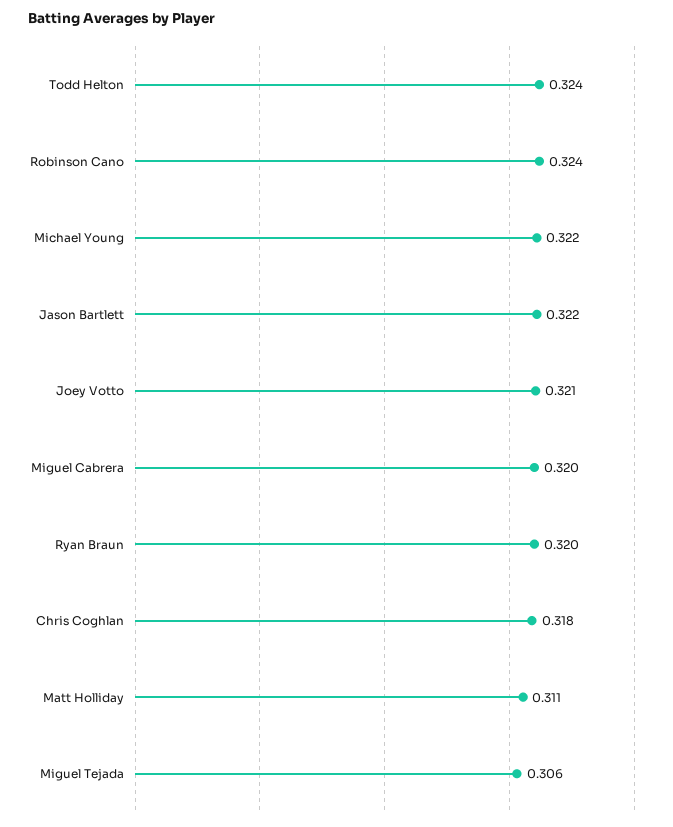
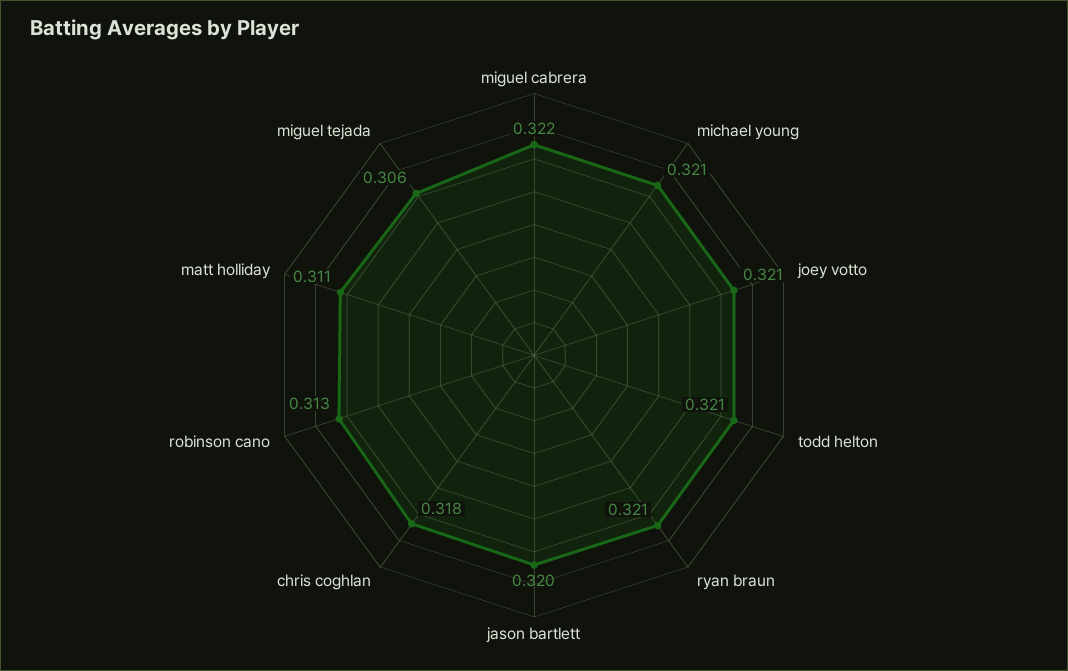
  {
-   "Todd Helton": 0.324,
+   "Todd Helton": 0.321,
-   "Robinson Cano": 0.324,
+   "Robinson Cano": 0.313,
-   "Michael Young": 0.322,
+   "Michael Young": 0.321,
-   "Jason Bartlett": 0.322,
+   "Jason Bartlett": 0.32,
    "Joey Votto": 0.321,
-   "Miguel Cabrera": 0.32,
+   "Miguel Cabrera": 0.322,
-   "Ryan Braun": 0.32,
+   "Ryan Braun": 0.321,
    "Chris Coghlan": 0.318,
    "Matt Holliday": 0.311,
    "Miguel Tejada": 0.306
  }

